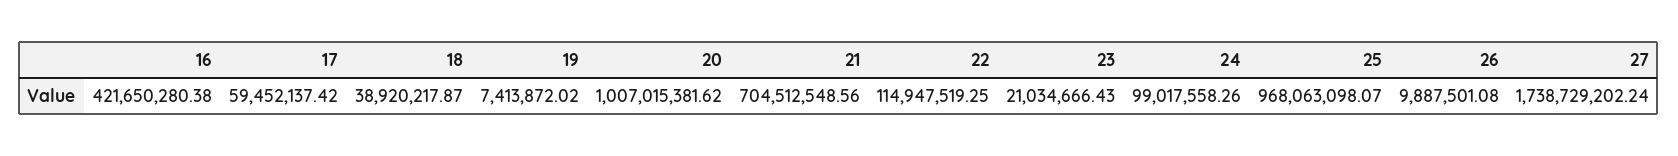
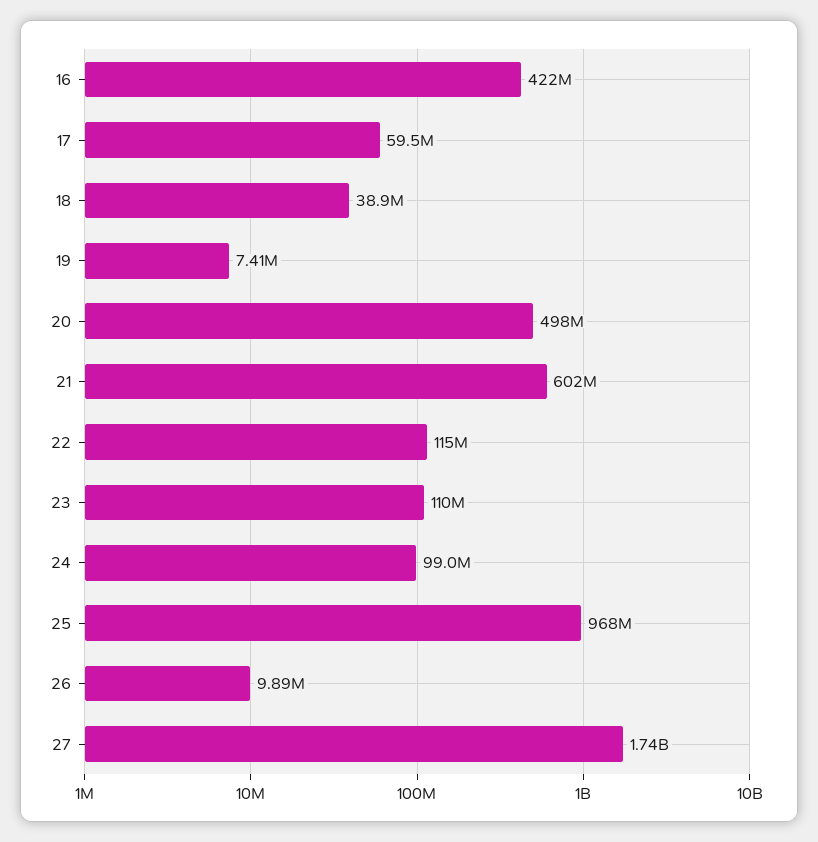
  {
    "16": 421650280.38,
    "17": 59452137.42,
    "18": 38920217.87,
    "19": 7413872.02,
-   "20": 1007015381.62,
+   "20": 498000000,
-   "21": 704512548.56,
+   "21": 602000000,
    "22": 114947519.25,
-   "23": 21034666.43,
+   "23": 110000000,
    "24": 99017558.26,
    "25": 968063098.07,
    "26": 9887501.08,
    "27": 1738729202.24
  }

